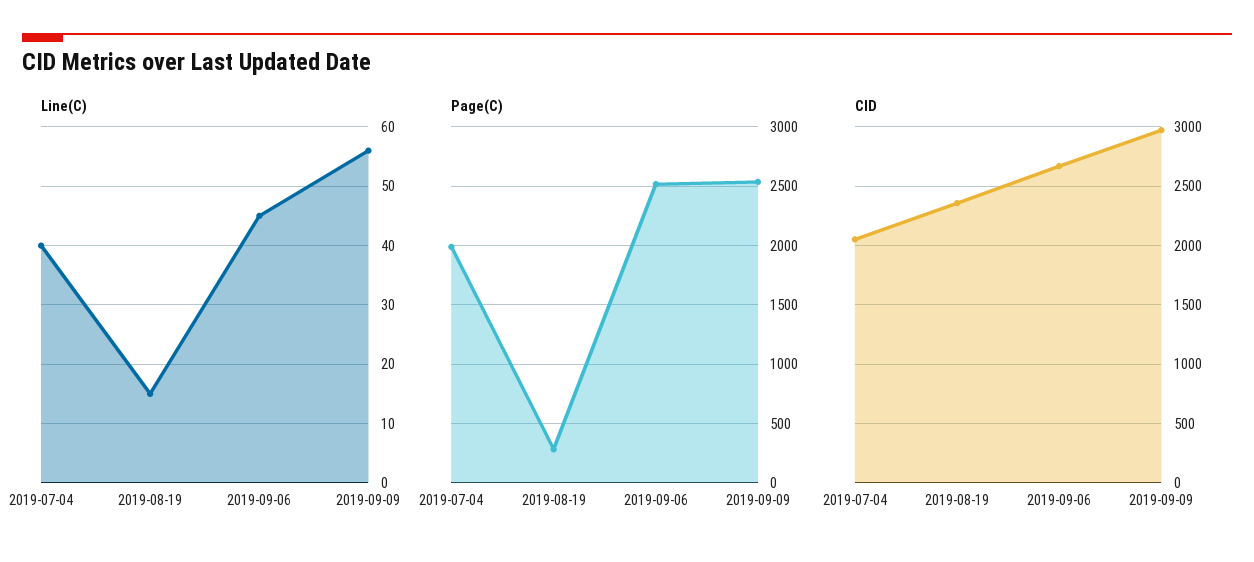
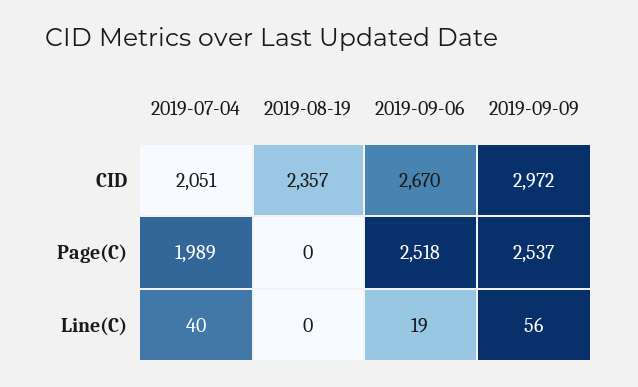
  {
    "Line(C)": {
      "2019-07-04": 40,
-     "2019-08-19": 15,
+     "2019-08-19": 0,
-     "2019-09-06": 45,
+     "2019-09-06": 19,
      "2019-09-09": 56
    },
    "Page(C)": {
      "2019-07-04": 1989,
-     "2019-08-19": 300,
+     "2019-08-19": 0,
      "2019-09-06": 2518,
      "2019-09-09": 2537
    },
    "CID": {
      "2019-07-04": 2051,
      "2019-08-19": 2357,
      "2019-09-06": 2670,
      "2019-09-09": 2972
    }
  }

